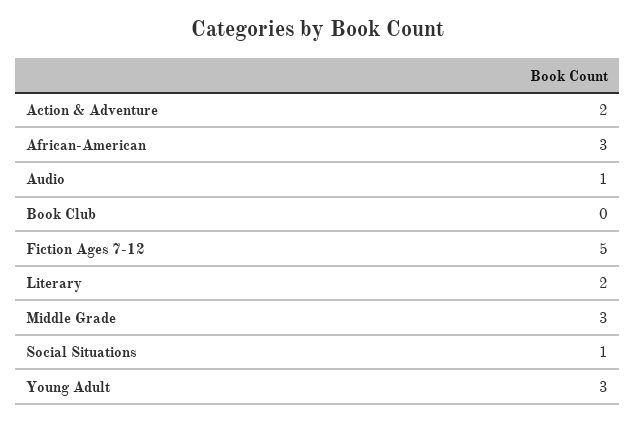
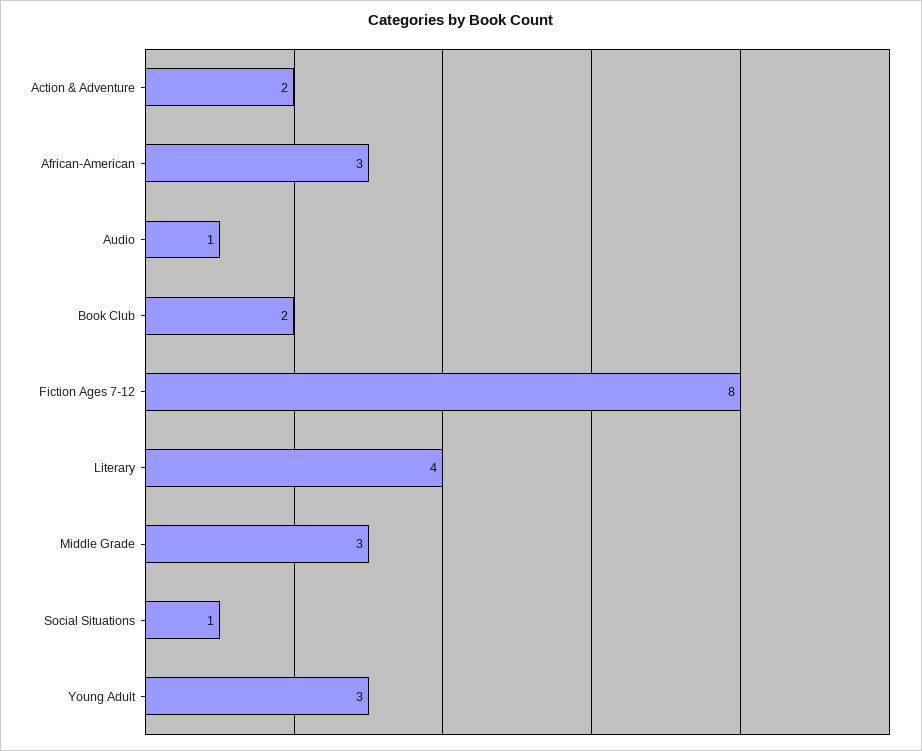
  {
    "Action & Adventure": 2,
    "African-American": 3,
    "Audio": 1,
-   "Book Club": 0,
+   "Book Club": 2,
-   "Fiction Ages 7-12": 5,
+   "Fiction Ages 7-12": 8,
-   "Literary": 2,
+   "Literary": 4,
    "Middle Grade": 3,
    "Social Situations": 1,
    "Young Adult": 3
  }

